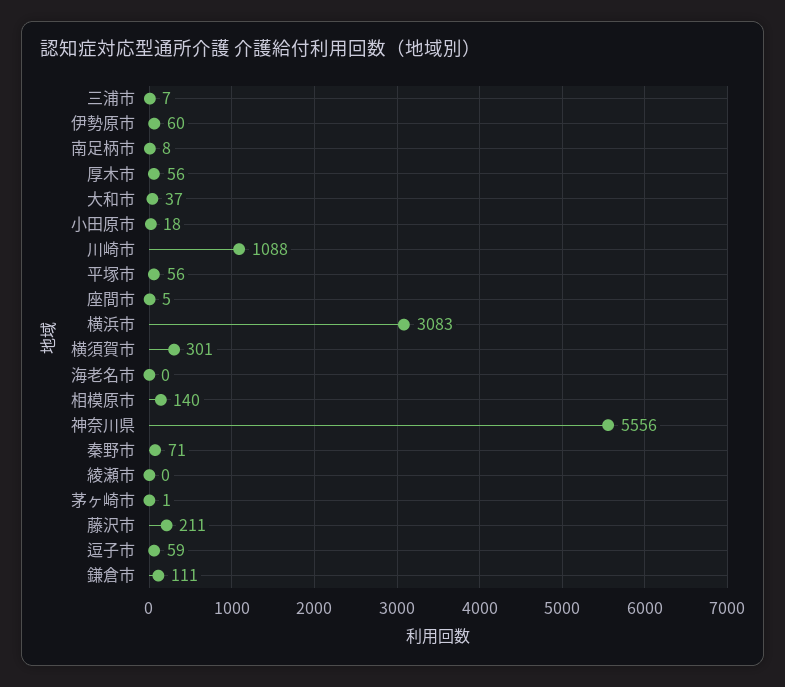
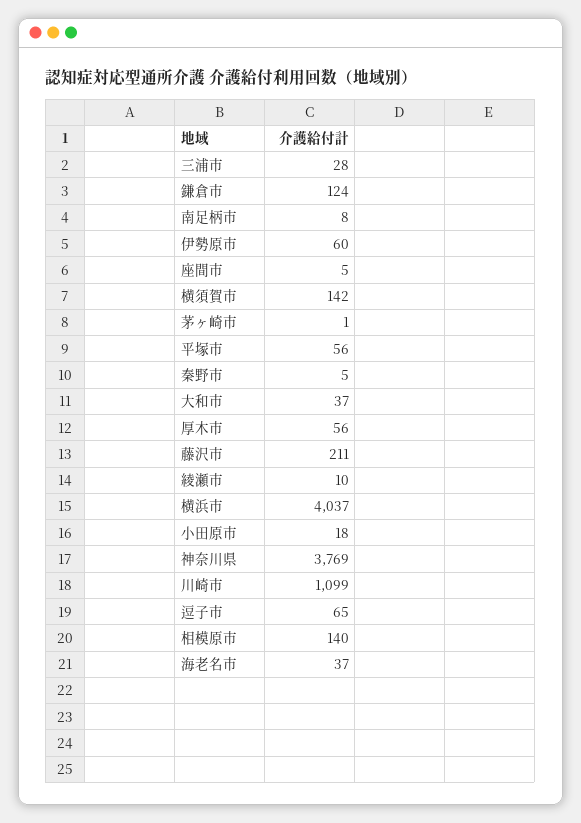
  {
-   "三浦市": 7,
+   "三浦市": 28,
    "伊勢原市": 60,
    "南足柄市": 8,
    "厚木市": 56,
    "大和市": 37,
    "小田原市": 18,
-   "川崎市": 1088,
+   "川崎市": 1099,
    "平塚市": 56,
    "座間市": 5,
-   "横浜市": 3083,
+   "横浜市": 4037,
-   "横須賀市": 301,
+   "横須賀市": 142,
-   "海老名市": 0,
+   "海老名市": 37,
    "相模原市": 140,
-   "神奈川県": 5556,
+   "神奈川県": 3769,
-   "秦野市": 71,
+   "秦野市": 5,
-   "綾瀬市": 0,
+   "綾瀬市": 10,
    "茅ヶ崎市": 1,
    "藤沢市": 211,
-   "逗子市": 59,
+   "逗子市": 65,
-   "鎌倉市": 111
+   "鎌倉市": 124
  }

